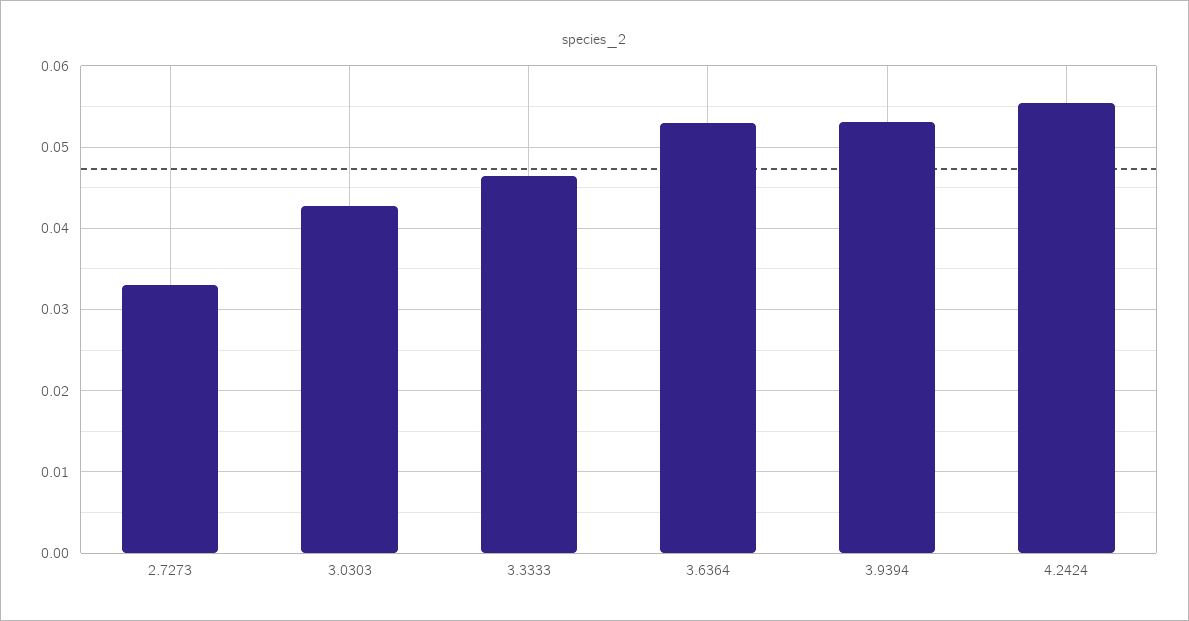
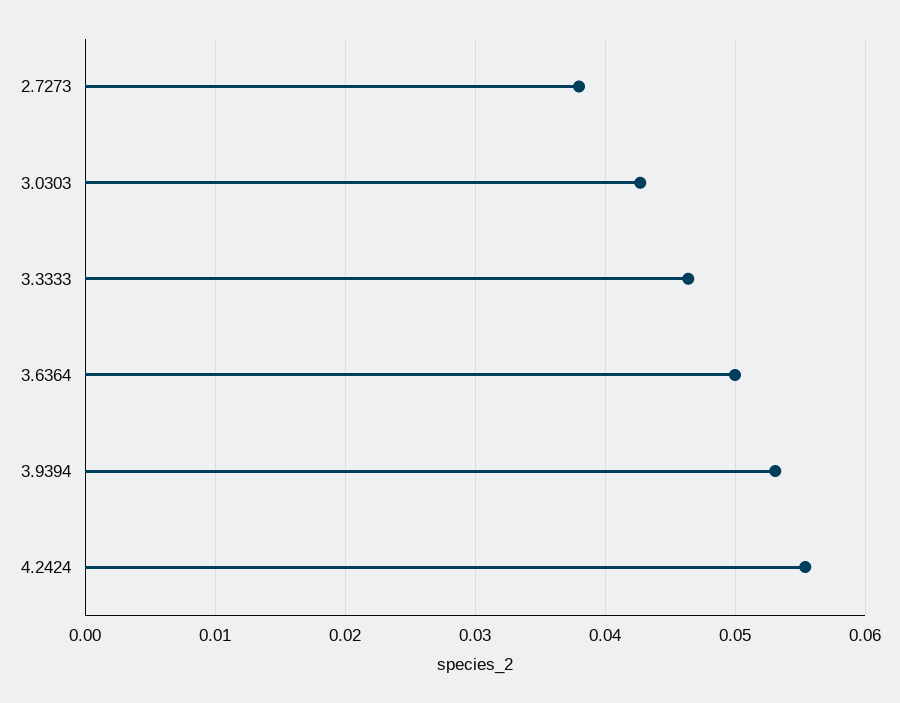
  {
-   "2.7273": 0.033,
+   "2.7273": 0.038,
    "3.0303": 0.043,
    "3.3333": 0.046,
-   "3.6364": 0.053,
+   "3.6364": 0.05,
    "3.9394": 0.053,
    "4.2424": 0.055
  }

